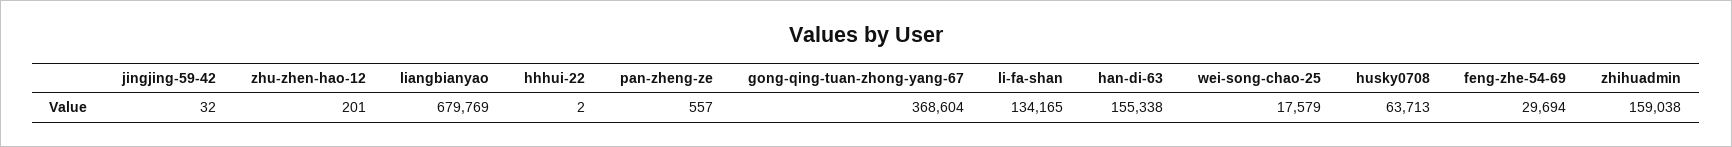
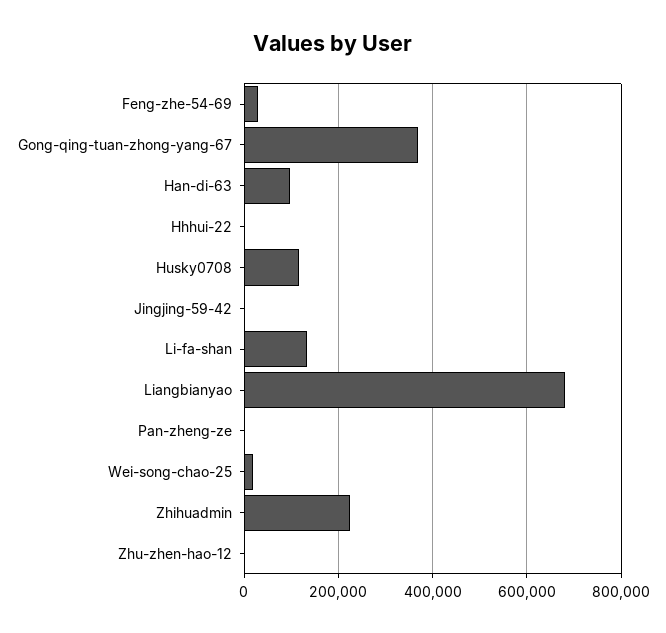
  {
    "jingjing-59-42": 32,
    "zhu-zhen-hao-12": 201,
    "liangbianyao": 679769,
    "hhhui-22": 2,
    "pan-zheng-ze": 557,
    "gong-qing-tuan-zhong-yang-67": 368604,
    "li-fa-shan": 134165,
-   "han-di-63": 155338,
+   "han-di-63": 100000,
    "wei-song-chao-25": 17579,
-   "husky0708": 63713,
+   "husky0708": 120000,
    "feng-zhe-54-69": 29694,
-   "zhihuadmin": 159038
+   "zhihuadmin": 220000
  }

